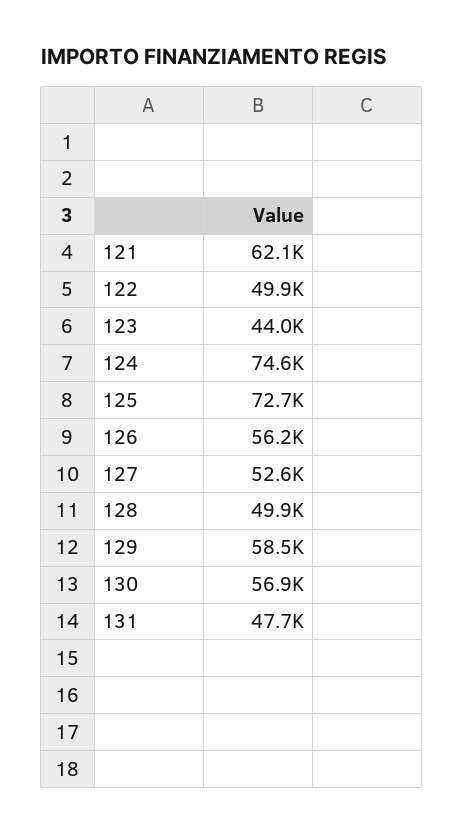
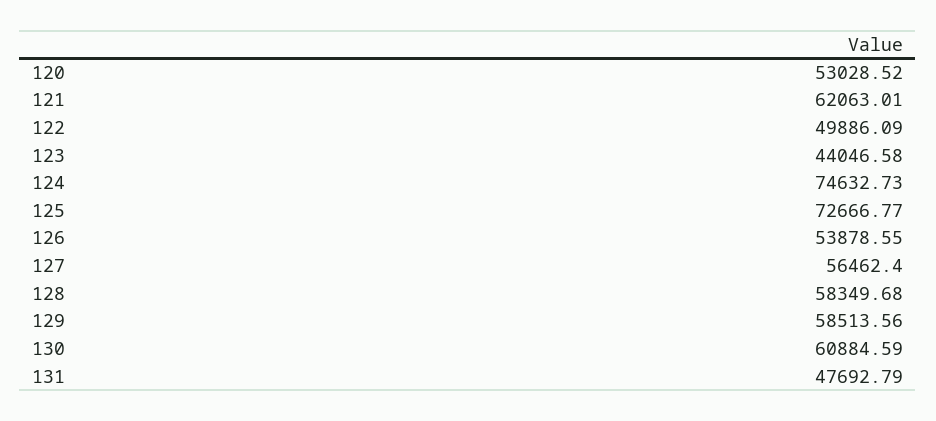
  {
    "121": 62063.01,
    "122": 49886.09,
    "123": 44046.58,
    "124": 74632.73,
    "125": 72666.77,
-   "126": 56200,
+   "126": 53878.55,
-   "127": 52600,
+   "127": 56462.4,
-   "128": 49900,
+   "128": 58349.68,
    "129": 58513.56,
-   "130": 56900,
+   "130": 60884.59,
-   "131": 47692.79
+   "131": 47692.79,
+   "120": 53028.52
  }

